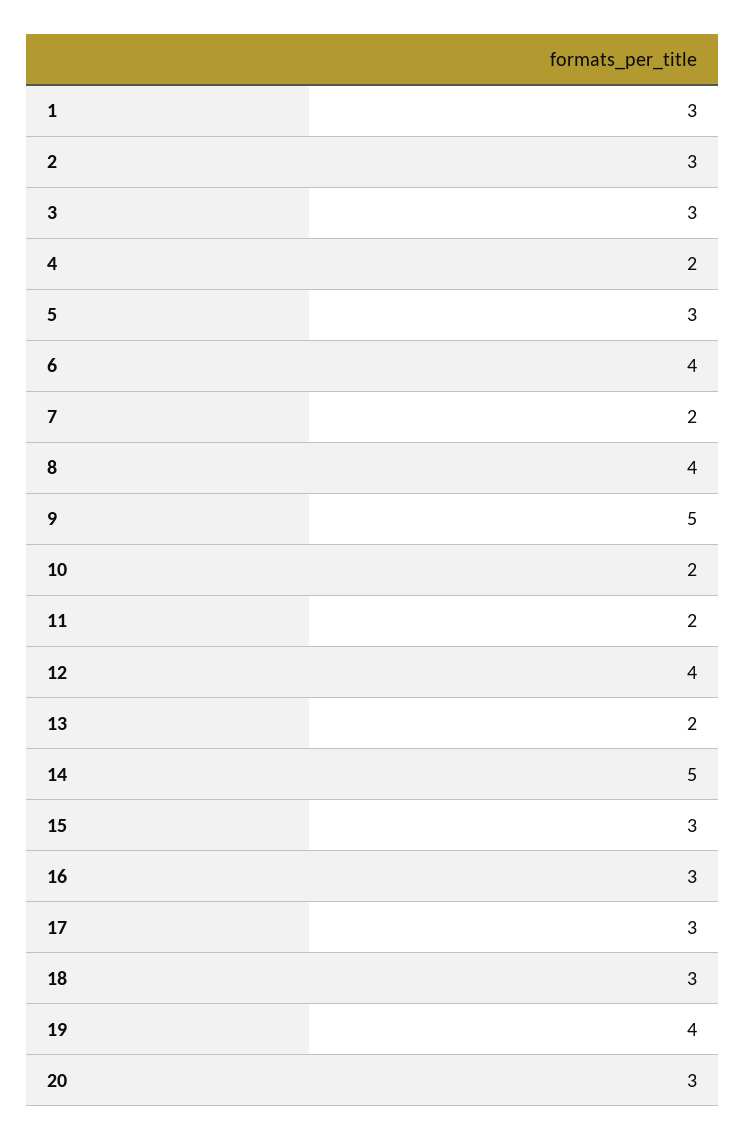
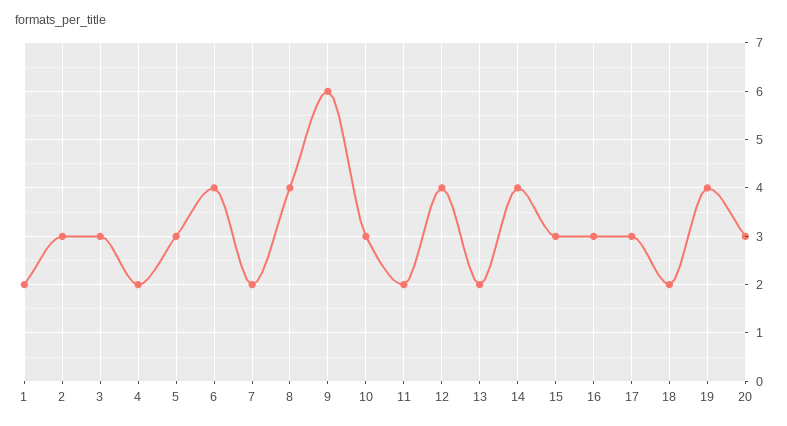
  {
-   "1": 3,
+   "1": 2,
    "2": 3,
    "3": 3,
    "4": 2,
    "5": 3,
    "6": 4,
    "7": 2,
    "8": 4,
-   "9": 5,
+   "9": 6,
-   "10": 2,
+   "10": 3,
    "11": 2,
    "12": 4,
    "13": 2,
-   "14": 5,
+   "14": 4,
    "15": 3,
    "16": 3,
    "17": 3,
-   "18": 3,
+   "18": 2,
    "19": 4,
    "20": 3
  }

